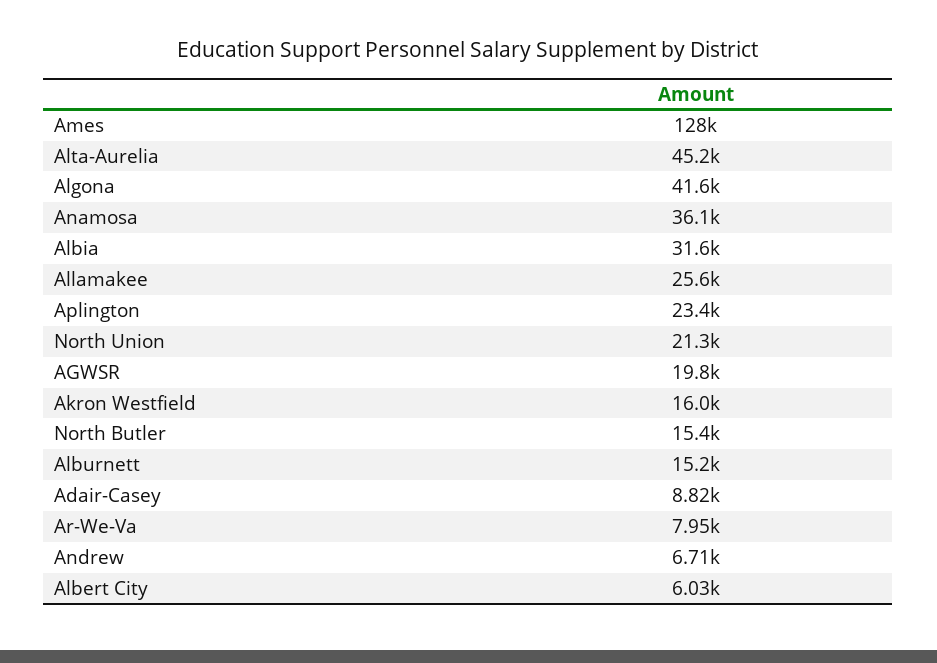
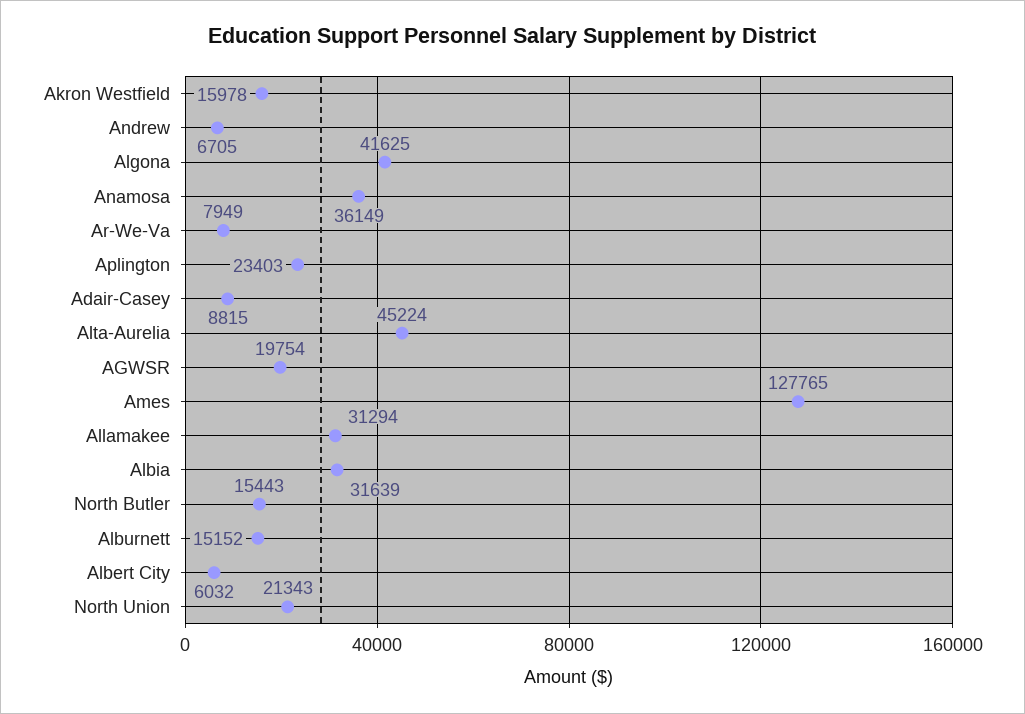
  {
    "Ames": 127765,
    "Alta-Aurelia": 45224,
    "Algona": 41625,
    "Anamosa": 36149,
    "Albia": 31639,
-   "Allamakee": 25600,
+   "Allamakee": 31294,
    "Aplington": 23403,
    "North Union": 21343,
    "AGWSR": 19754,
    "Akron Westfield": 15978,
    "North Butler": 15443,
    "Alburnett": 15152,
    "Adair-Casey": 8815,
    "Ar-We-Va": 7949,
    "Andrew": 6705,
    "Albert City": 6032
  }

